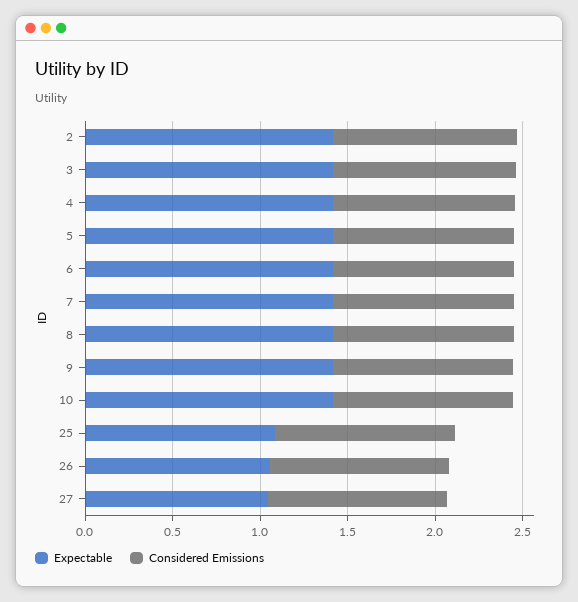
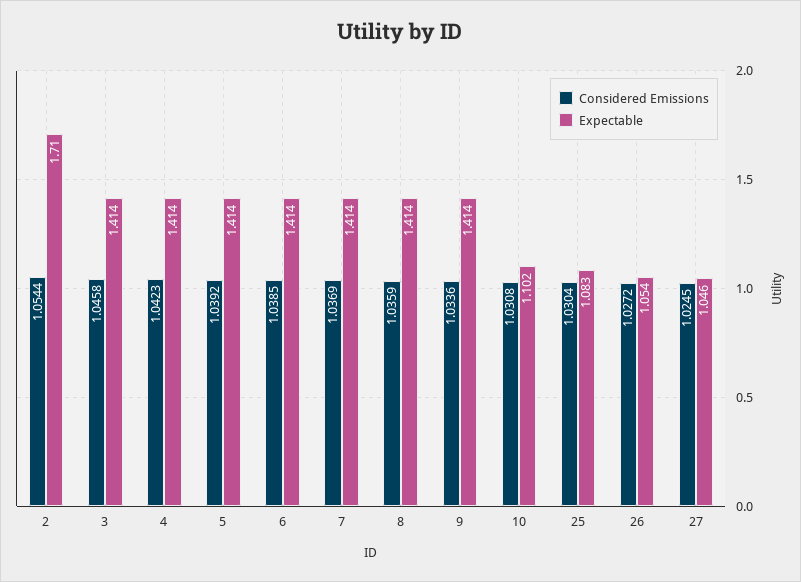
  {
    "Expectable": {
-     "2": 1.4,
+     "2": 1.71,
      "3": 1.414,
      "4": 1.414,
      "5": 1.414,
      "6": 1.414,
      "7": 1.414,
      "8": 1.414,
      "9": 1.414,
-     "10": 1.4,
+     "10": 1.102,
      "25": 1.083,
      "26": 1.054,
      "27": 1.046
    },
    "Considered Emissions": {
      "2": 1.0544,
      "3": 1.0458,
      "4": 1.0423,
      "5": 1.0392,
      "6": 1.0385,
      "7": 1.0369,
      "8": 1.0359,
      "9": 1.0336,
      "10": 1.0308,
      "25": 1.0304,
      "26": 1.0272,
      "27": 1.0245
    }
  }

